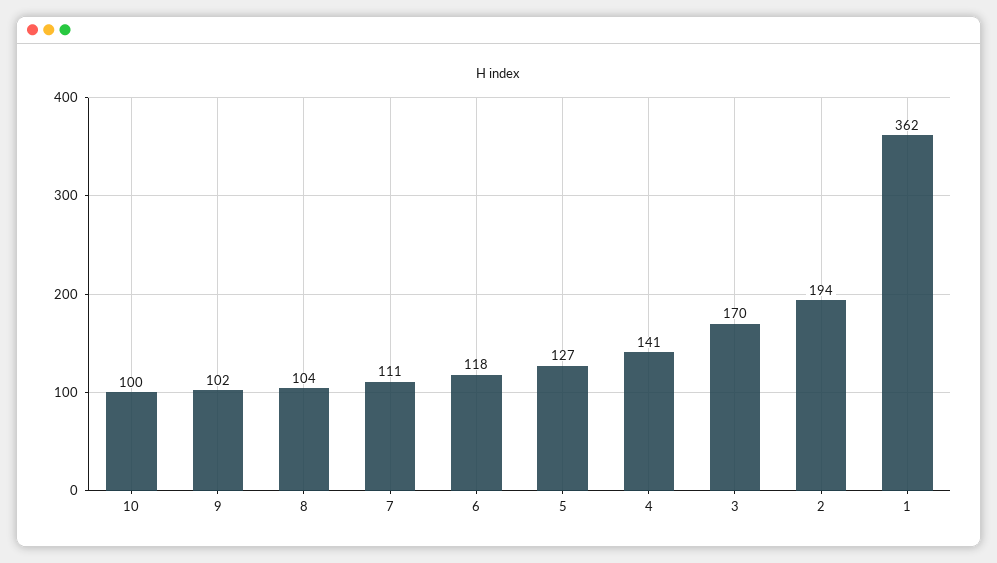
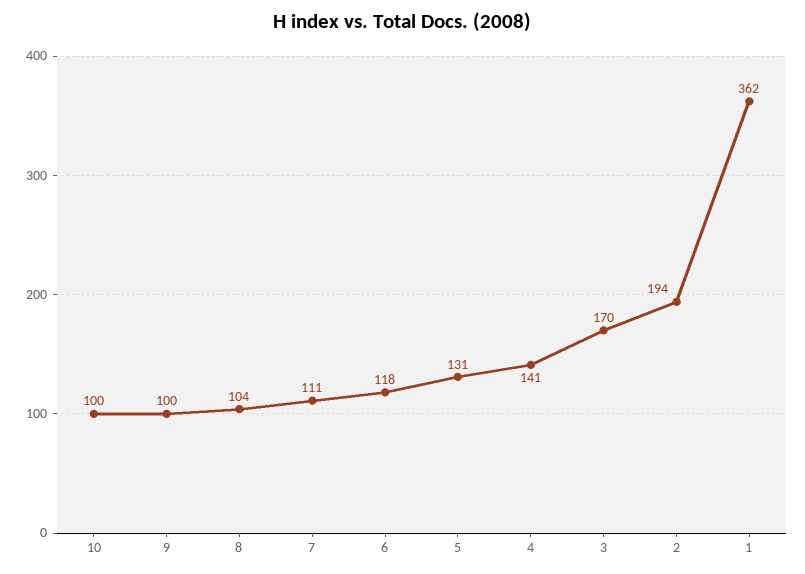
  {
    "10": 100,
-   "9": 102,
+   "9": 100,
    "8": 104,
    "7": 111,
    "6": 118,
-   "5": 127,
+   "5": 131,
    "4": 141,
    "3": 170,
    "2": 194,
    "1": 362
  }

